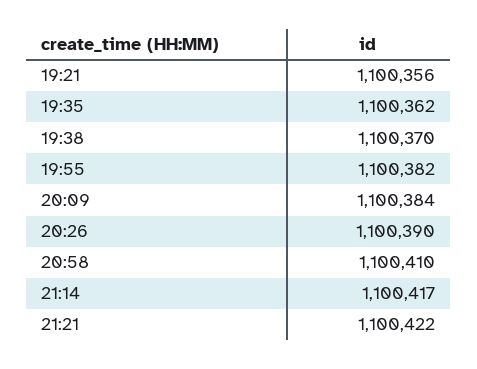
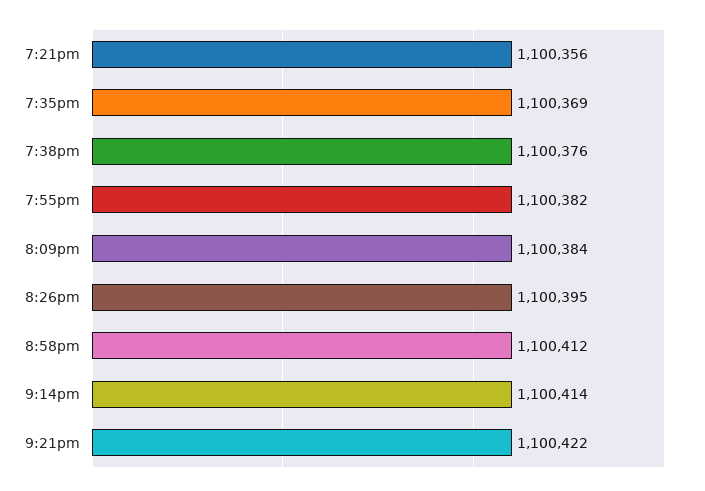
  {
    "19:21": 1100356,
-   "19:35": 1100362,
+   "19:35": 1100369,
-   "19:38": 1100370,
+   "19:38": 1100376,
    "19:55": 1100382,
    "20:09": 1100384,
-   "20:26": 1100390,
+   "20:26": 1100395,
-   "20:58": 1100410,
+   "20:58": 1100412,
-   "21:14": 1100417,
+   "21:14": 1100414,
    "21:21": 1100422
  }

